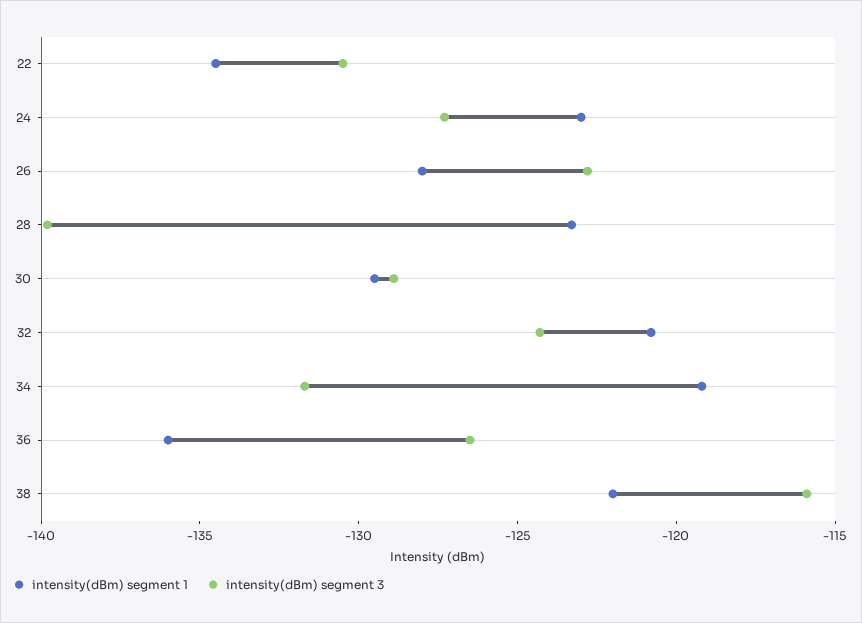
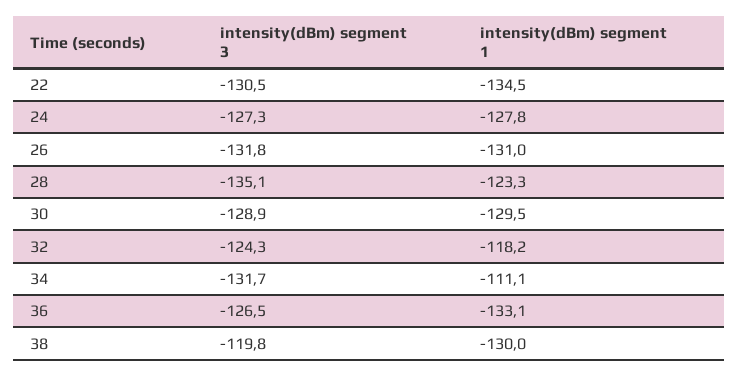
  {
    "intensity(dBm) segment 1": {
      "22": -134.5,
-     "24": -123,
+     "24": -127.8,
-     "26": -128,
+     "26": -131,
      "28": -123.3,
      "30": -129.5,
-     "32": -121,
+     "32": -118.2,
-     "34": -119,
+     "34": -111.1,
-     "36": -136,
+     "36": -133.1,
-     "38": -122
+     "38": -130
    },
    "intensity(dBm) segment 3": {
      "22": -130.5,
      "24": -127.3,
-     "26": -123,
+     "26": -131.8,
-     "28": -140,
+     "28": -135.1,
      "30": -128.9,
      "32": -124.3,
      "34": -131.7,
      "36": -126.5,
-     "38": -116
+     "38": -119.8
    }
  }

